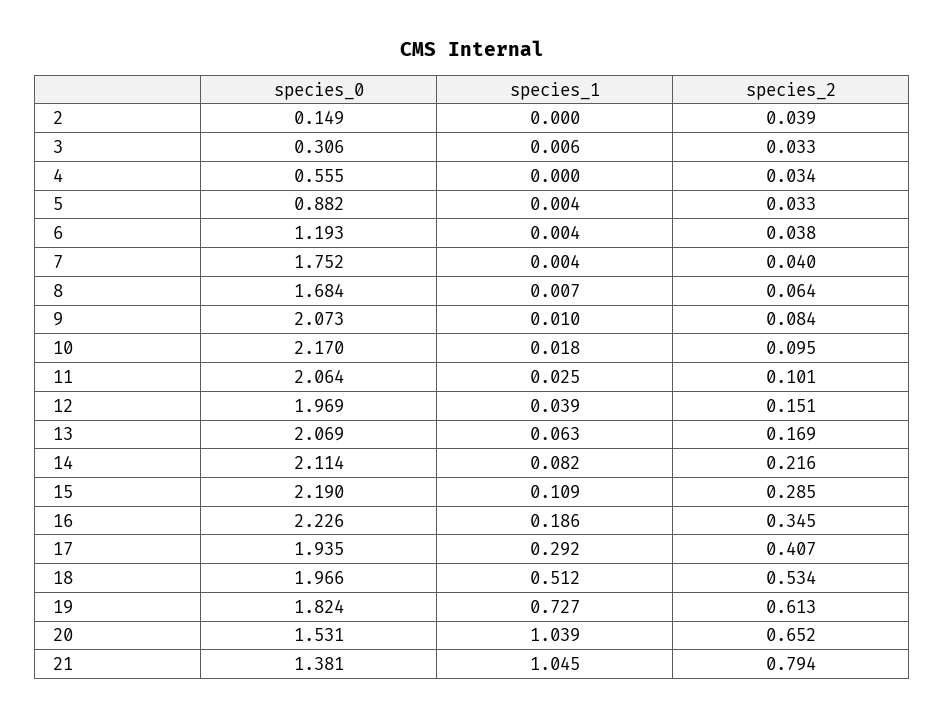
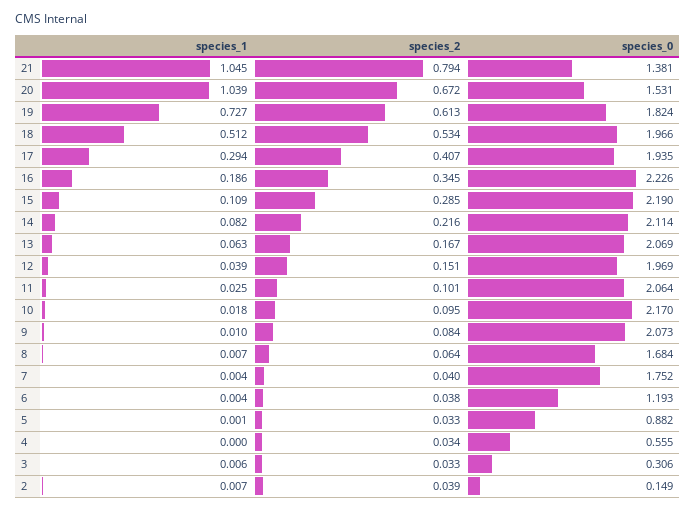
  {
    "species_0": {
      "2": 0.149,
      "3": 0.306,
      "4": 0.555,
      "5": 0.882,
      "6": 1.193,
      "7": 1.752,
      "8": 1.684,
      "9": 2.073,
      "10": 2.17,
      "11": 2.064,
      "12": 1.969,
      "13": 2.069,
      "14": 2.114,
      "15": 2.19,
      "16": 2.226,
      "17": 1.935,
      "18": 1.966,
      "19": 1.824,
      "20": 1.531,
      "21": 1.381
    },
    "species_1": {
-     "2": 0,
+     "2": 0.007,
      "3": 0.006,
      "4": 0,
-     "5": 0.004,
+     "5": 0.001,
      "6": 0.004,
      "7": 0.004,
      "8": 0.007,
      "9": 0.01,
      "10": 0.018,
      "11": 0.025,
      "12": 0.039,
      "13": 0.063,
      "14": 0.082,
      "15": 0.109,
      "16": 0.186,
-     "17": 0.292,
+     "17": 0.294,
      "18": 0.512,
      "19": 0.727,
      "20": 1.039,
      "21": 1.045
    },
    "species_2": {
      "2": 0.039,
      "3": 0.033,
      "4": 0.034,
      "5": 0.033,
      "6": 0.038,
      "7": 0.04,
      "8": 0.064,
      "9": 0.084,
      "10": 0.095,
      "11": 0.101,
      "12": 0.151,
-     "13": 0.169,
+     "13": 0.167,
      "14": 0.216,
      "15": 0.285,
      "16": 0.345,
      "17": 0.407,
      "18": 0.534,
      "19": 0.613,
-     "20": 0.652,
+     "20": 0.672,
      "21": 0.794
    }
  }

